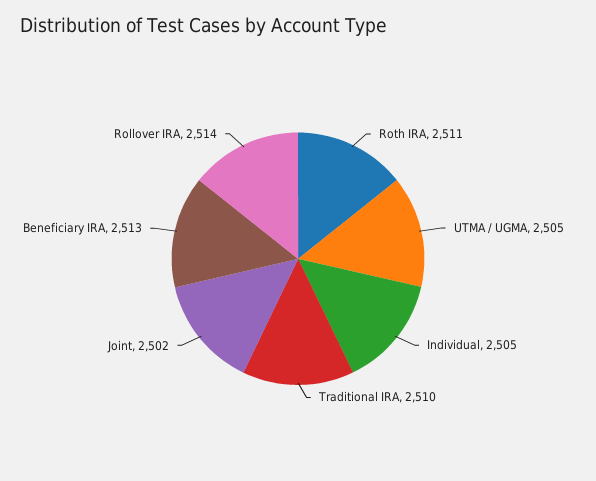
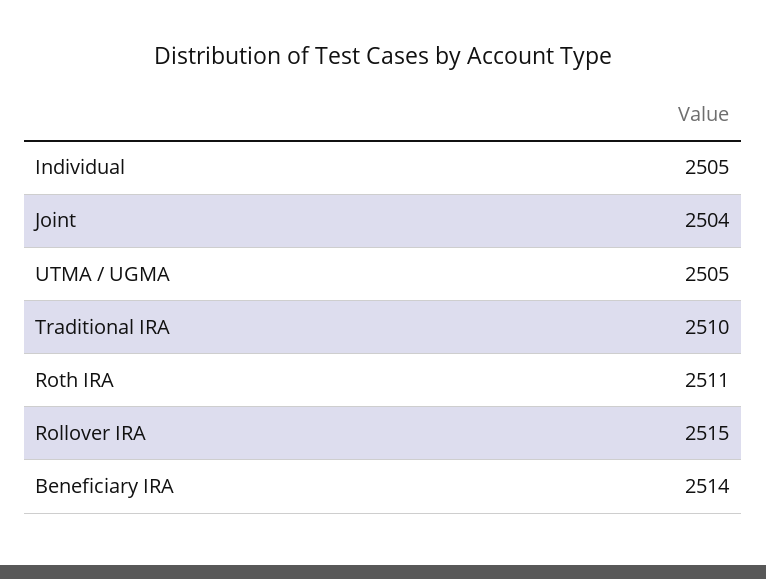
  {
    "Roth IRA": 2511,
    "UTMA / UGMA": 2505,
    "Individual": 2505,
    "Traditional IRA": 2510,
-   "Joint": 2502,
+   "Joint": 2504,
-   "Beneficiary IRA": 2513,
+   "Beneficiary IRA": 2514,
-   "Rollover IRA": 2514
+   "Rollover IRA": 2515
  }

